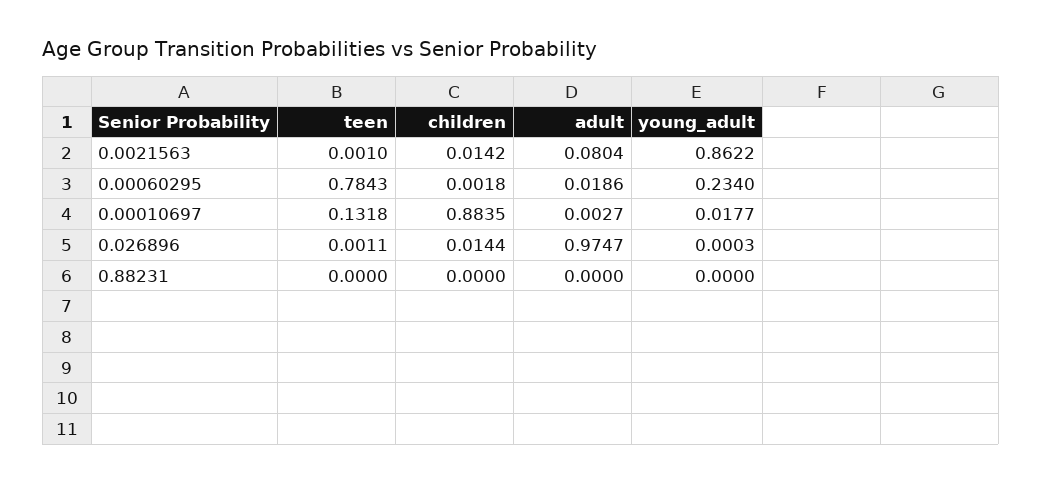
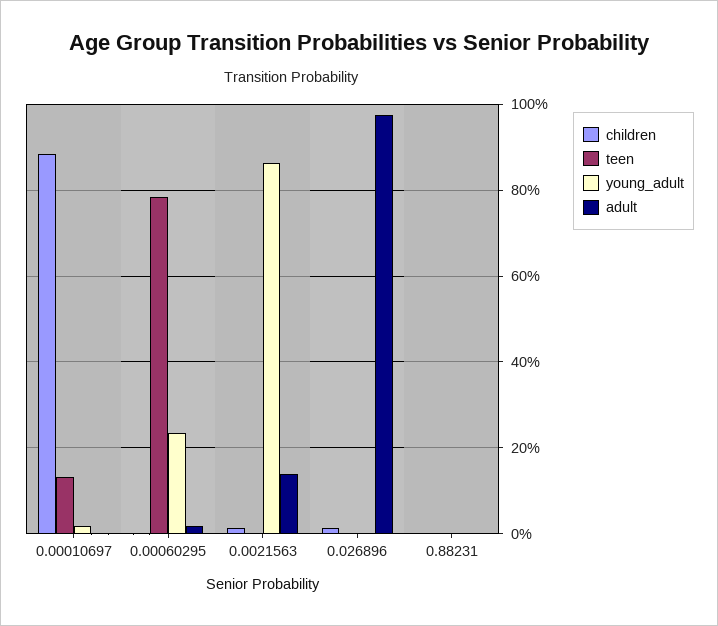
  {
    "teen": {
      "0.0021563": 0.001,
      "0.00060295": 0.7843,
      "0.00010697": 0.1318,
      "0.026896": 0.0011,
      "0.88231": 0
    },
    "children": {
      "0.0021563": 0.0142,
      "0.00060295": 0.0018,
      "0.00010697": 0.8835,
      "0.026896": 0.0144,
      "0.88231": 0
    },
    "adult": {
-     "0.0021563": 0.0804,
+     "0.0021563": 0.14,
      "0.00060295": 0.0186,
      "0.00010697": 0.0027,
      "0.026896": 0.9747,
      "0.88231": 0
    },
    "young_adult": {
      "0.0021563": 0.8622,
      "0.00060295": 0.234,
      "0.00010697": 0.0177,
      "0.026896": 0.0003,
      "0.88231": 0
    }
  }

